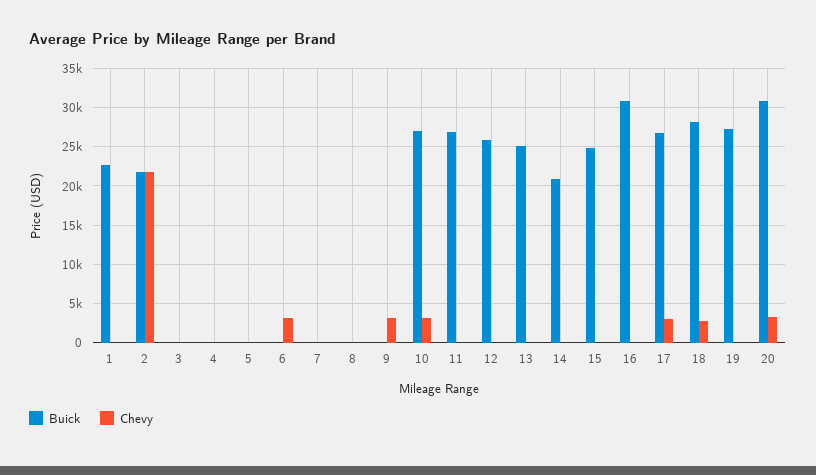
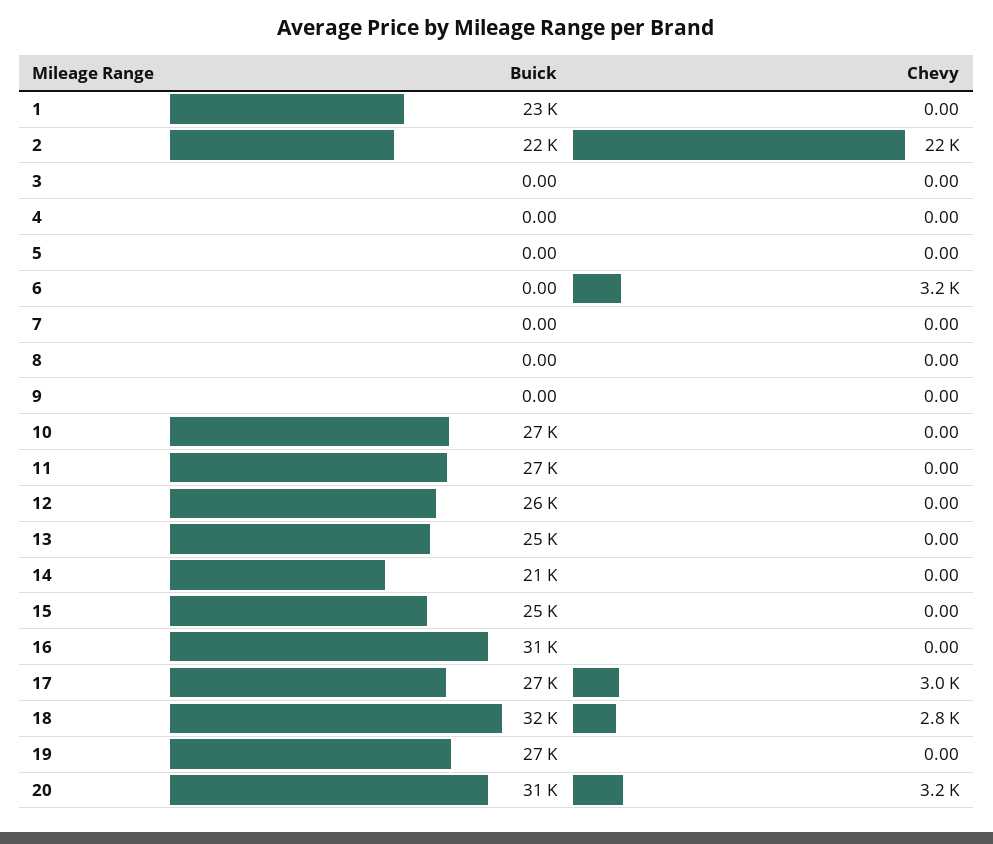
  {
    "Buick": {
      "1": 23000,
      "2": 22000,
      "3": 0,
      "4": 0,
      "5": 0,
      "6": 0,
      "7": 0,
      "8": 0,
      "9": 0,
      "10": 27000,
      "11": 27000,
      "12": 26000,
      "13": 25000,
      "14": 21000,
      "15": 25000,
      "16": 31000,
      "17": 27000,
-     "18": 28000,
+     "18": 32000,
      "19": 27000,
      "20": 31000
    },
    "Chevy": {
      "1": 0,
      "2": 22000,
      "3": 0,
      "4": 0,
      "5": 0,
      "6": 3200,
      "7": 0,
      "8": 0,
-     "9": 3000,
+     "9": 0,
-     "10": 3000,
+     "10": 0,
      "11": 0,
      "12": 0,
      "13": 0,
      "14": 0,
      "15": 0,
      "16": 0,
      "17": 3000,
      "18": 2800,
      "19": 0,
      "20": 3200
    }
  }

